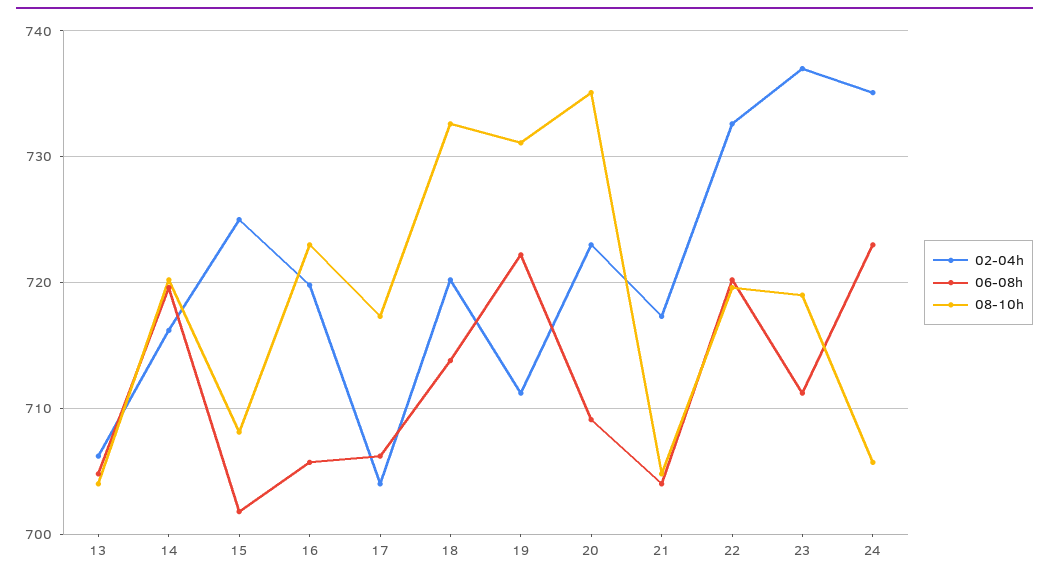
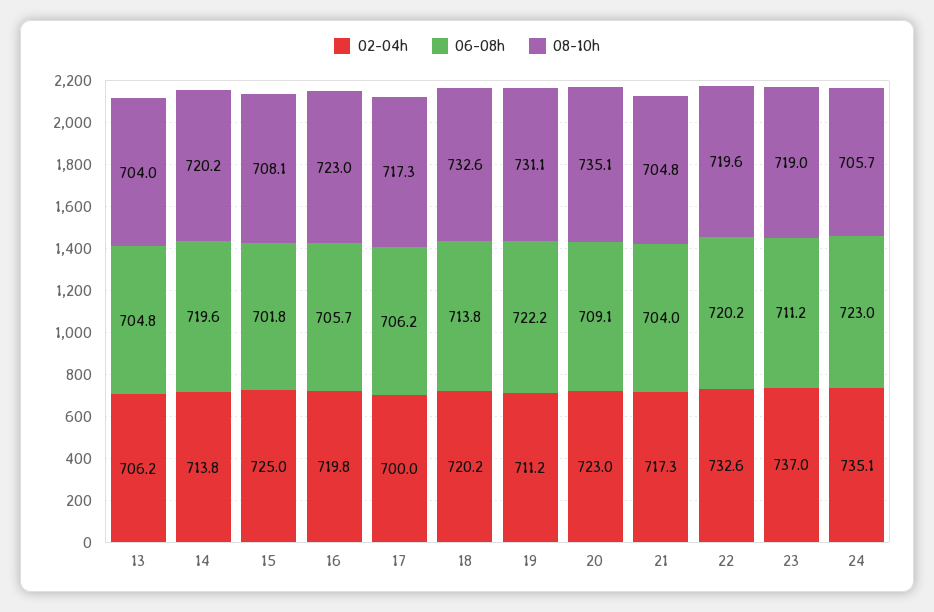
  {
    "02-04h": {
      "13": 706.2,
-     "14": 716,
+     "14": 713.8,
      "15": 725,
      "16": 719.8,
-     "17": 704,
+     "17": 700,
      "18": 720.2,
      "19": 711.2,
      "20": 723,
      "21": 717.3,
      "22": 732.6,
      "23": 737,
      "24": 735.1
    },
    "06-08h": {
      "13": 704.8,
      "14": 719.6,
      "15": 701.8,
      "16": 705.7,
      "17": 706.2,
      "18": 713.8,
      "19": 722.2,
      "20": 709.1,
      "21": 704,
      "22": 720.2,
      "23": 711.2,
      "24": 723
    },
    "08-10h": {
      "13": 704,
      "14": 720.2,
      "15": 708.1,
      "16": 723,
      "17": 717.3,
      "18": 732.6,
      "19": 731.1,
      "20": 735.1,
      "21": 704.8,
      "22": 719.6,
      "23": 719,
      "24": 705.7
    }
  }

